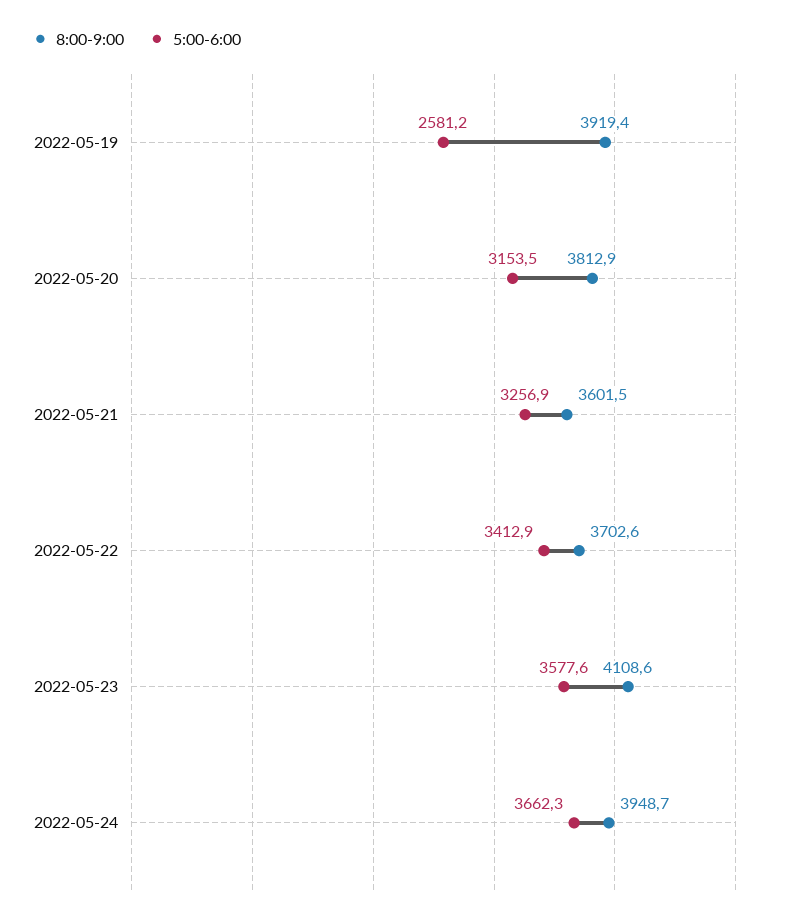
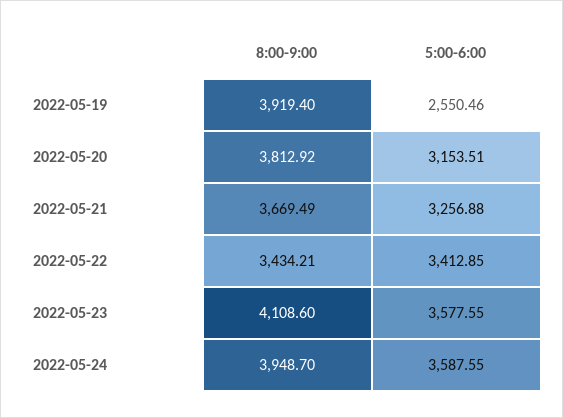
  {
    "8:00-9:00": {
      "2022-05-19": 3919.4,
      "2022-05-20": 3812.92,
-     "2022-05-21": 3601.5,
+     "2022-05-21": 3669.49,
-     "2022-05-22": 3702.6,
+     "2022-05-22": 3434.21,
      "2022-05-23": 4108.6,
      "2022-05-24": 3948.7
    },
    "5:00-6:00": {
-     "2022-05-19": 2581.2,
+     "2022-05-19": 2550.46,
      "2022-05-20": 3153.51,
      "2022-05-21": 3256.88,
      "2022-05-22": 3412.85,
      "2022-05-23": 3577.55,
-     "2022-05-24": 3662.3
+     "2022-05-24": 3587.55
    }
  }

